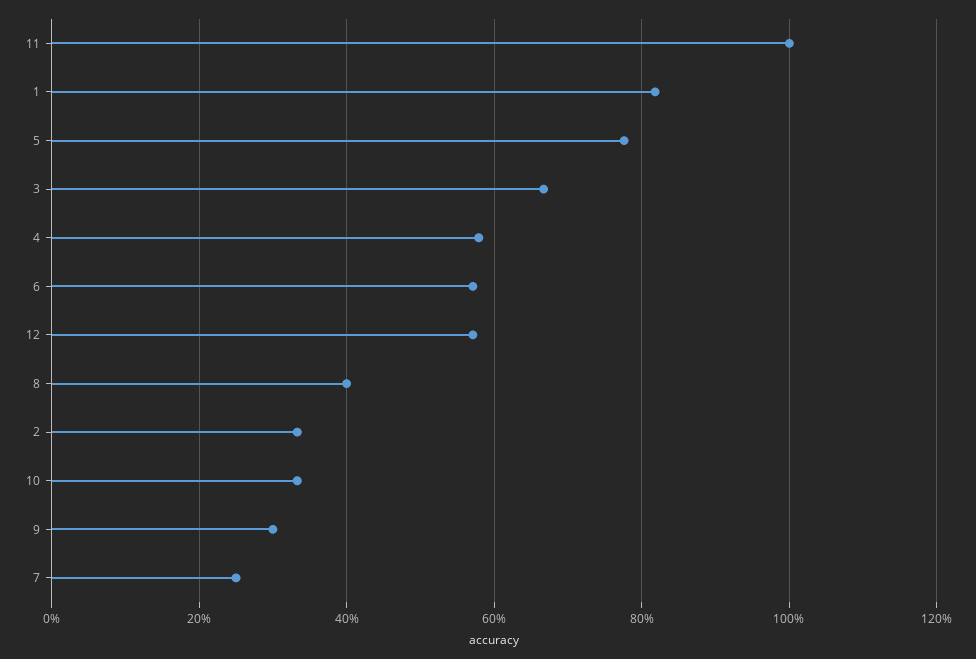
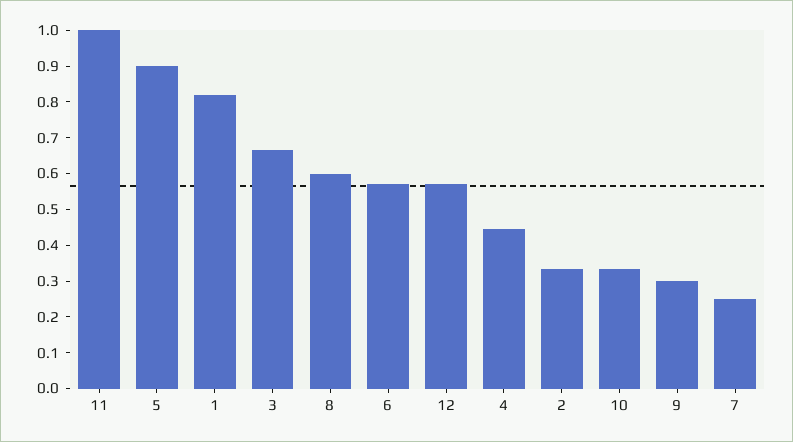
  {
    "11": 1,
    "1": 0.82,
-   "5": 0.78,
+   "5": 0.9,
    "3": 0.66,
-   "4": 0.58,
+   "4": 0.45,
    "6": 0.58,
    "12": 0.58,
-   "8": 0.4,
+   "8": 0.6,
    "2": 0.34,
    "10": 0.34,
    "9": 0.3,
    "7": 0.26
  }

